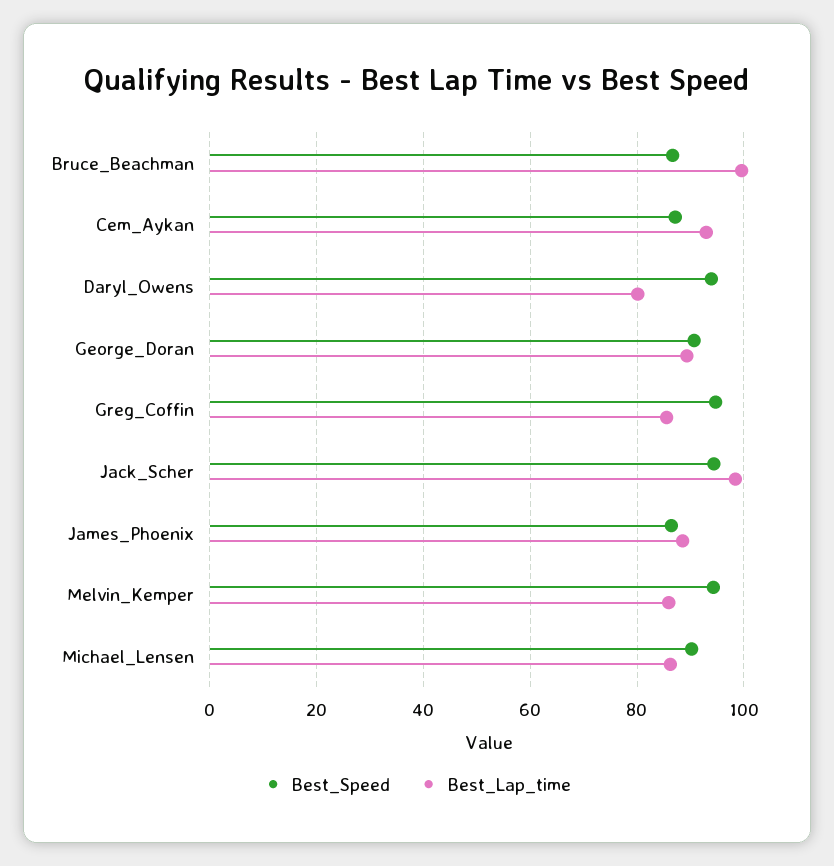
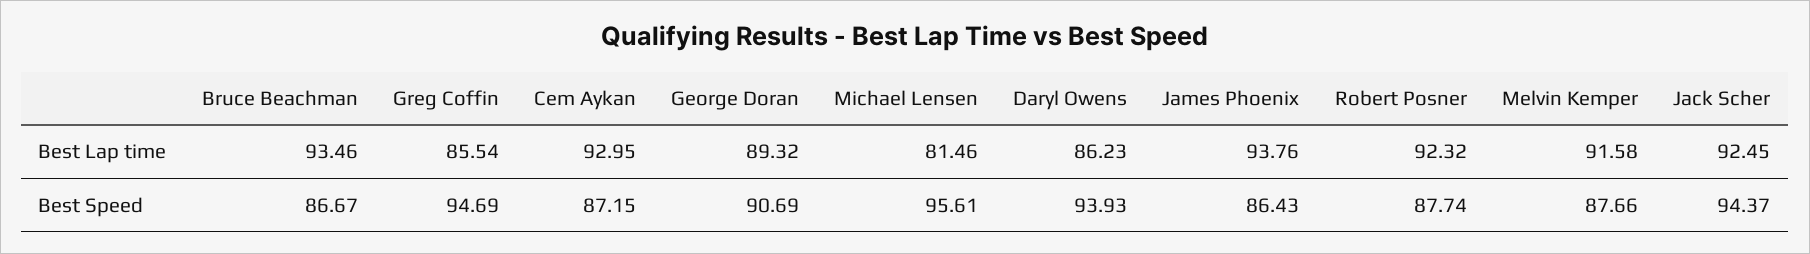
  {
    "Best_Speed": {
      "Bruce_Beachman": 86.67,
      "Cem_Aykan": 87.15,
      "Daryl_Owens": 93.93,
      "George_Doran": 90.69,
      "Greg_Coffin": 94.69,
      "Jack_Scher": 94.37,
      "James_Phoenix": 86.43,
-     "Melvin_Kemper": 94,
+     "Melvin_Kemper": 87.66,
-     "Michael_Lensen": 90
+     "Michael_Lensen": 95.61,
+     "Robert Posner": 87.74
    },
    "Best_Lap_time": {
-     "Bruce_Beachman": 100,
+     "Bruce_Beachman": 93.46,
      "Cem_Aykan": 92.95,
-     "Daryl_Owens": 80,
+     "Daryl_Owens": 86.23,
      "George_Doran": 89.32,
      "Greg_Coffin": 85.54,
-     "Jack_Scher": 98,
+     "Jack_Scher": 92.45,
-     "James_Phoenix": 88,
+     "James_Phoenix": 93.76,
-     "Melvin_Kemper": 86,
+     "Melvin_Kemper": 91.58,
-     "Michael_Lensen": 86
+     "Michael_Lensen": 81.46,
+     "Robert Posner": 92.32
    }
  }

